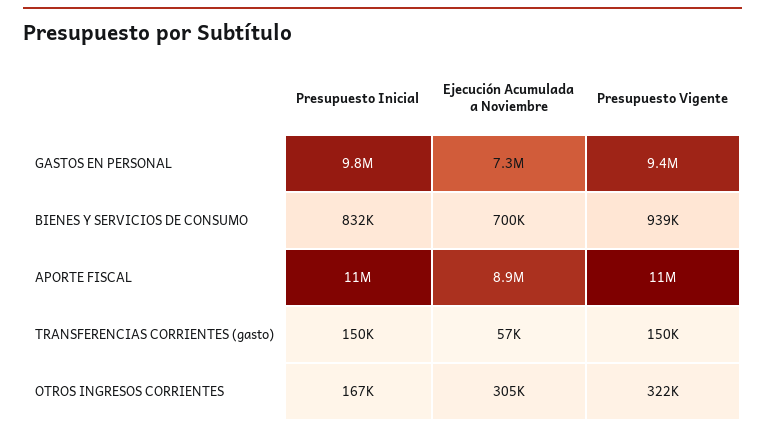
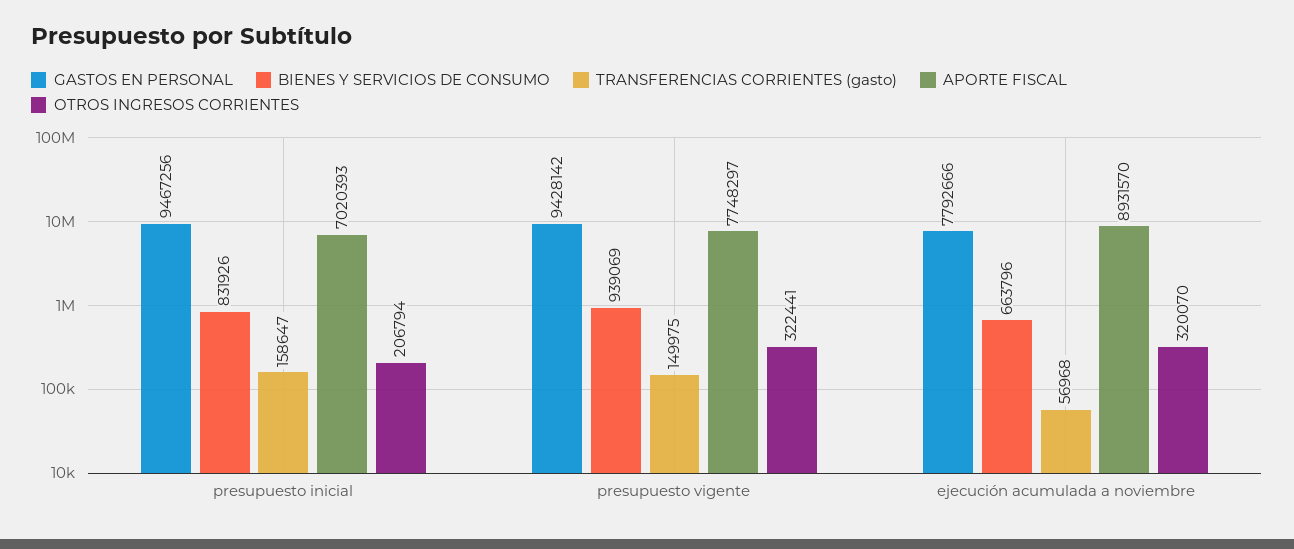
  {
    "GASTOS EN PERSONAL": {
-     "Presupuesto Inicial": 9800000,
+     "Presupuesto Inicial": 9467256,
-     "Ejecución Acumulada a Noviembre": 7300000,
+     "Ejecución Acumulada a Noviembre": 7792666,
      "Presupuesto Vigente": 9428142
    },
    "BIENES Y SERVICIOS DE CONSUMO": {
      "Presupuesto Inicial": 831926,
-     "Ejecución Acumulada a Noviembre": 700000,
+     "Ejecución Acumulada a Noviembre": 663796,
      "Presupuesto Vigente": 939069
    },
    "APORTE FISCAL": {
-     "Presupuesto Inicial": 11000000,
+     "Presupuesto Inicial": 7020393,
      "Ejecución Acumulada a Noviembre": 8931570,
-     "Presupuesto Vigente": 11000000
+     "Presupuesto Vigente": 7748297
    },
    "TRANSFERENCIAS CORRIENTES (gasto)": {
-     "Presupuesto Inicial": 150000,
+     "Presupuesto Inicial": 158647,
      "Ejecución Acumulada a Noviembre": 56968,
      "Presupuesto Vigente": 149975
    },
    "OTROS INGRESOS CORRIENTES": {
-     "Presupuesto Inicial": 167000,
+     "Presupuesto Inicial": 206794,
-     "Ejecución Acumulada a Noviembre": 305000,
+     "Ejecución Acumulada a Noviembre": 320070,
      "Presupuesto Vigente": 322441
    }
  }

